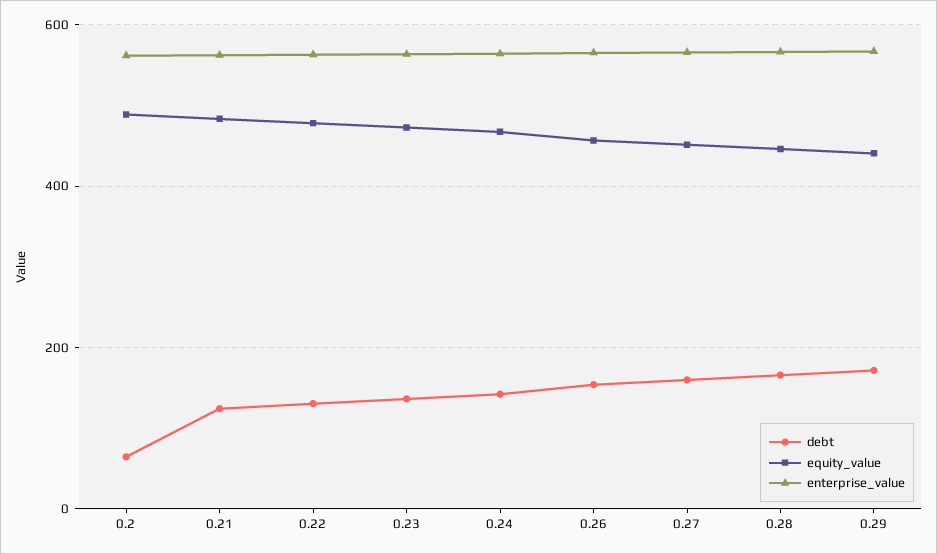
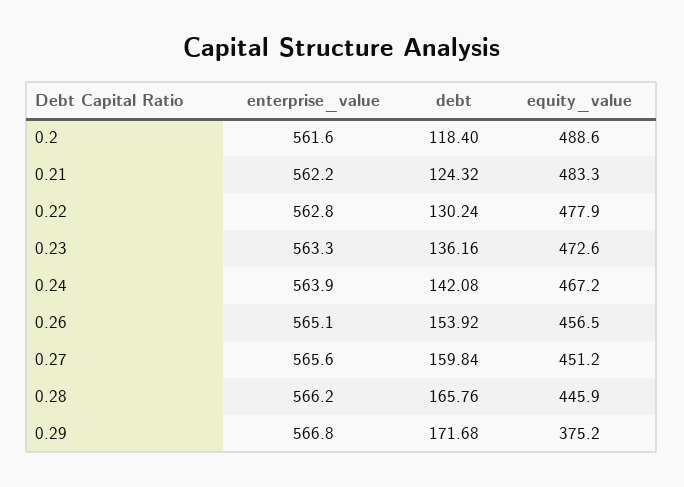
  {
    "debt": {
-     "0.2": 60,
+     "0.2": 118.4,
      "0.21": 124.32,
      "0.22": 130.24,
      "0.23": 136.16,
      "0.24": 142.08,
      "0.26": 153.92,
      "0.27": 159.84,
      "0.28": 165.76,
      "0.29": 171.68
    },
    "equity_value": {
      "0.2": 488.6,
      "0.21": 483.3,
      "0.22": 477.9,
      "0.23": 472.6,
      "0.24": 467.2,
      "0.26": 456.5,
      "0.27": 451.2,
      "0.28": 445.9,
-     "0.29": 440
+     "0.29": 375.2
    },
    "enterprise_value": {
      "0.2": 561.6,
      "0.21": 562.2,
      "0.22": 562.8,
      "0.23": 563.3,
      "0.24": 563.9,
      "0.26": 565.1,
      "0.27": 565.6,
      "0.28": 566.2,
      "0.29": 566.8
    }
  }

